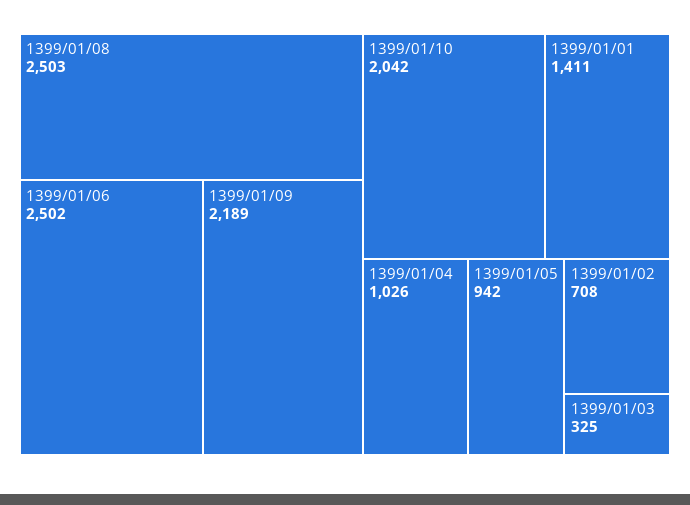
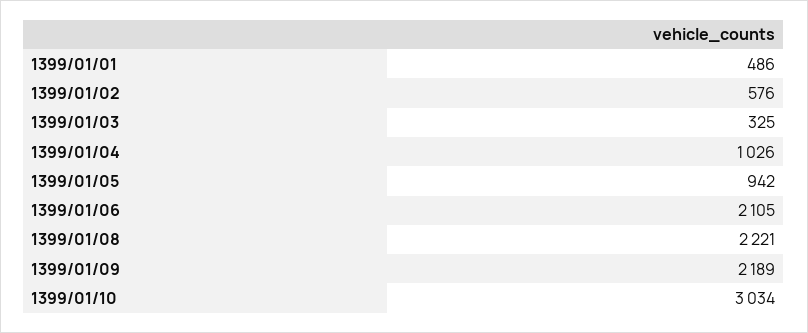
  {
-   "1399/01/08": 2503,
+   "1399/01/08": 2221,
-   "1399/01/06": 2502,
+   "1399/01/06": 2105,
    "1399/01/09": 2189,
-   "1399/01/10": 2042,
+   "1399/01/10": 3034,
-   "1399/01/01": 1411,
+   "1399/01/01": 486,
    "1399/01/04": 1026,
    "1399/01/05": 942,
-   "1399/01/02": 708,
+   "1399/01/02": 576,
    "1399/01/03": 325
  }

